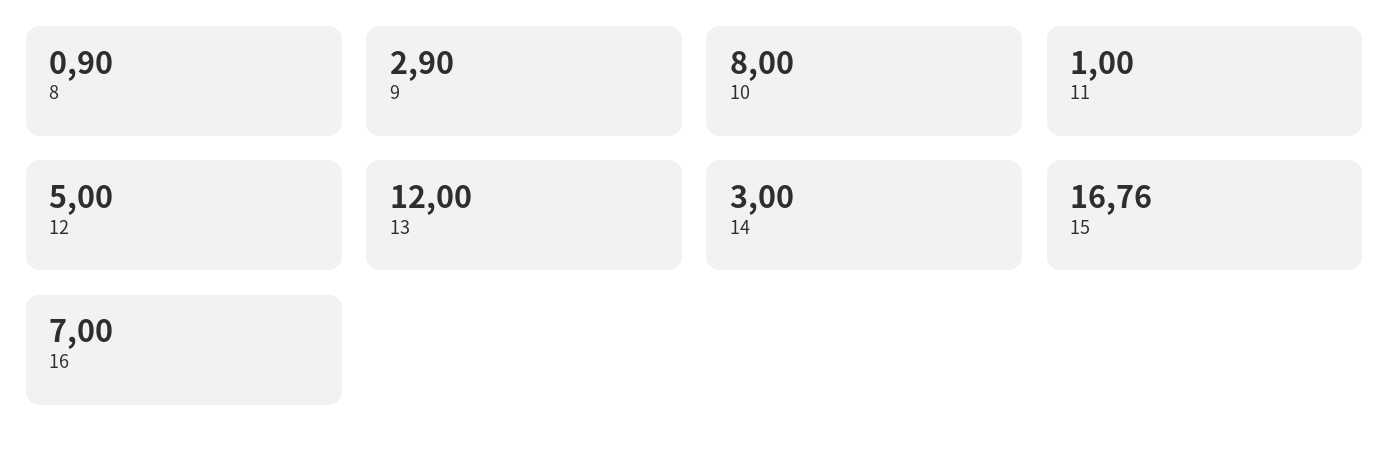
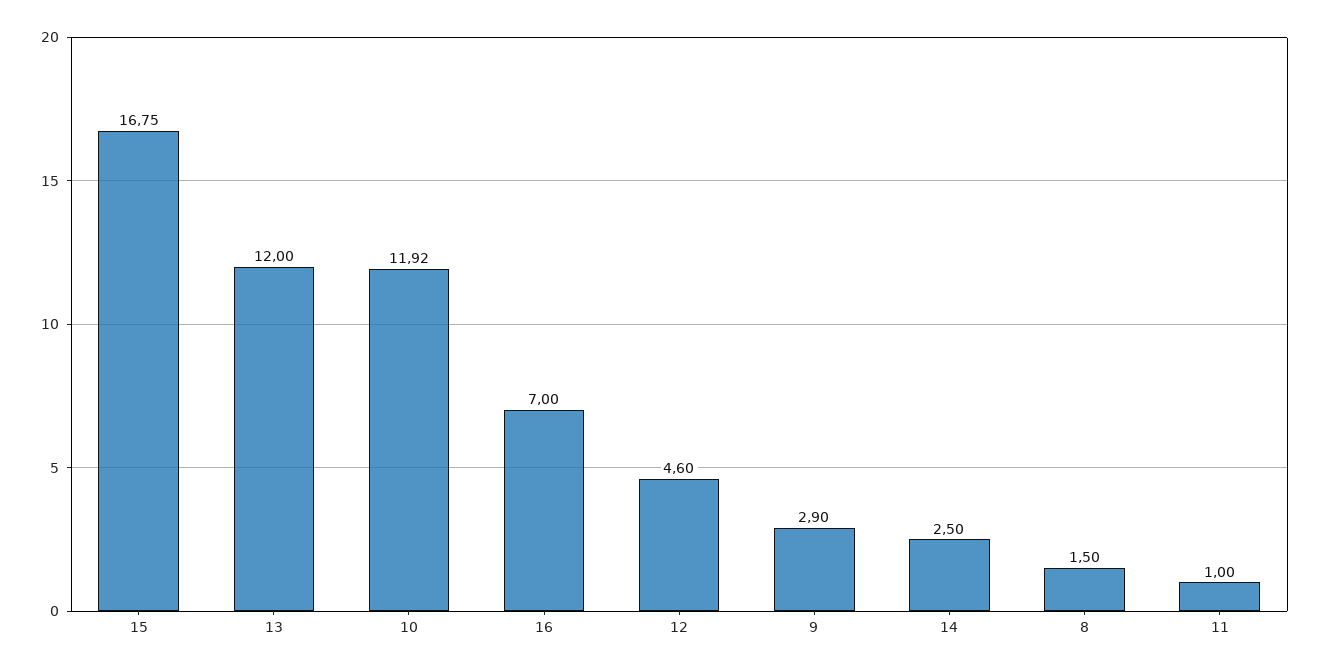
  {
-   "8": 0.9,
+   "8": 1.5,
    "9": 2.9,
-   "10": 8,
+   "10": 11.92,
    "11": 1,
-   "12": 5,
+   "12": 4.6,
    "13": 12,
-   "14": 3,
+   "14": 2.5,
-   "15": 16.76,
+   "15": 16.75,
    "16": 7
  }

